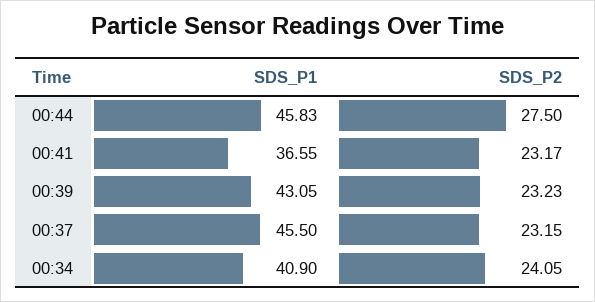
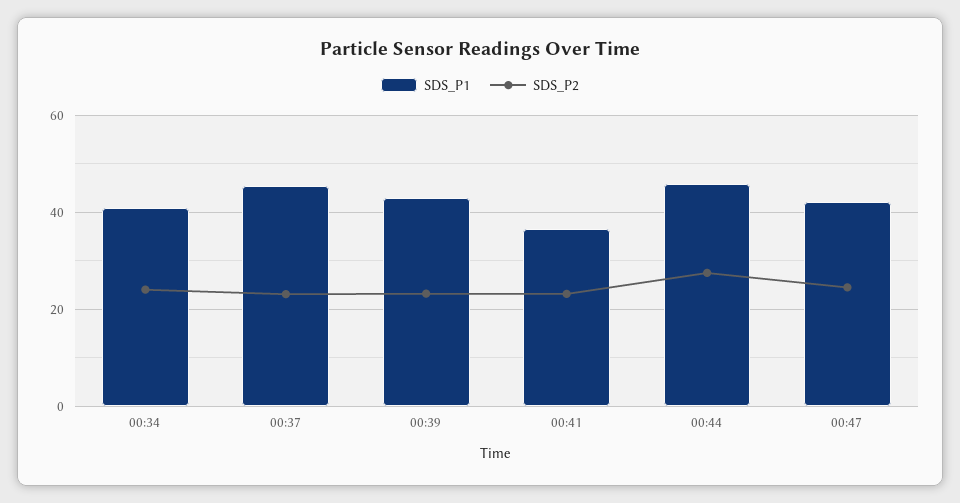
  {
    "SDS_P1": {
      "00:44": 45.83,
      "00:41": 36.55,
      "00:39": 43.05,
      "00:37": 45.5,
-     "00:34": 40.9
+     "00:34": 40.9,
+     "00:47": 42
    },
    "SDS_P2": {
      "00:44": 27.5,
      "00:41": 23.17,
      "00:39": 23.23,
      "00:37": 23.15,
-     "00:34": 24.05
+     "00:34": 24.05,
+     "00:47": 24
    }
  }

